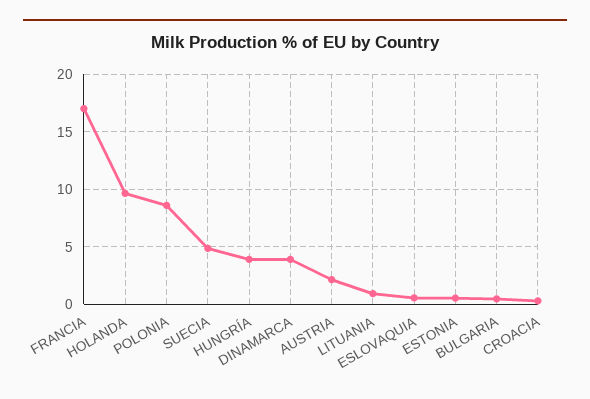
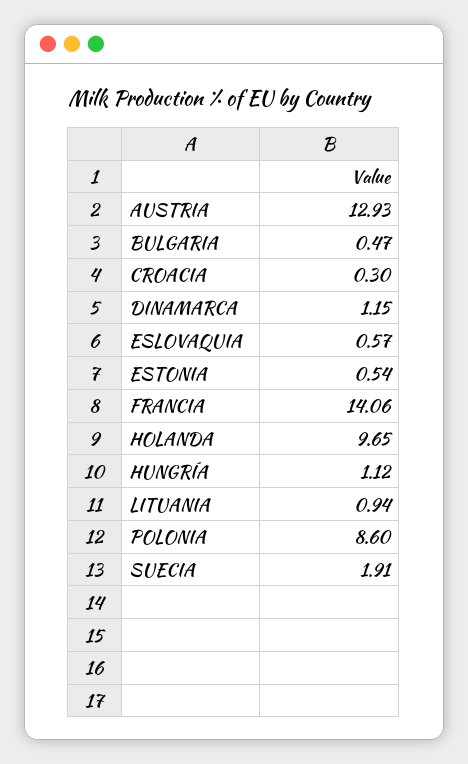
  {
-   "FRANCIA": 17,
+   "FRANCIA": 14.06,
    "HOLANDA": 9.65,
    "POLONIA": 8.6,
-   "SUECIA": 5,
+   "SUECIA": 1.91,
-   "HUNGRÍA": 4,
+   "HUNGRÍA": 1.12,
-   "DINAMARCA": 4,
+   "DINAMARCA": 1.15,
-   "AUSTRIA": 2,
+   "AUSTRIA": 12.93,
    "LITUANIA": 0.94,
    "ESLOVAQUIA": 0.57,
    "ESTONIA": 0.54,
    "BULGARIA": 0.47,
    "CROACIA": 0.3
  }

